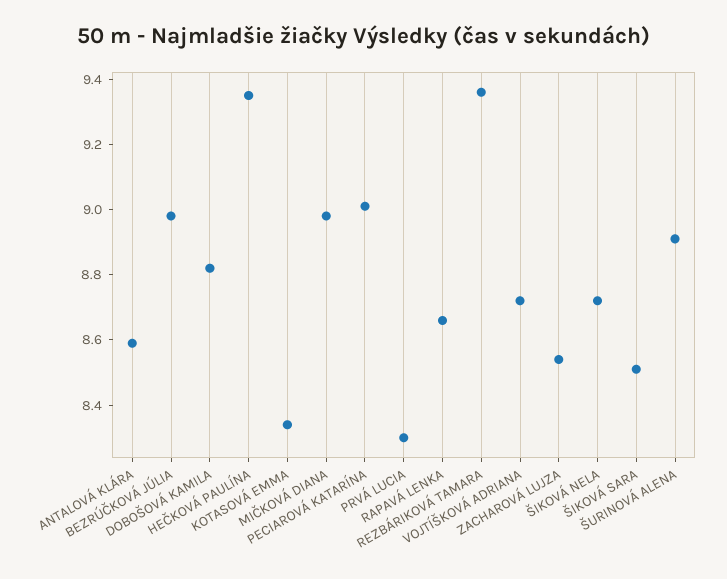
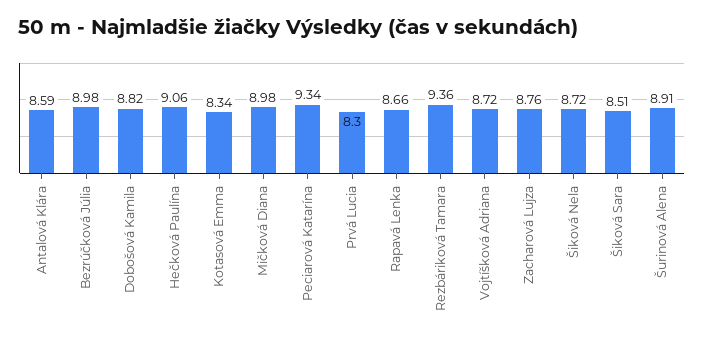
  {
    "ANTALOVÁ KLÁRA": 8.59,
    "BEZRÚČKOVÁ JÚLIA": 8.98,
    "DOBOŠOVÁ KAMILA": 8.82,
-   "HEČKOVÁ PAULÍNA": 9.35,
+   "HEČKOVÁ PAULÍNA": 9.06,
    "KOTASOVÁ EMMA": 8.34,
    "MIČKOVÁ DIANA": 8.98,
-   "PECIAROVÁ KATARÍNA": 9,
+   "PECIAROVÁ KATARÍNA": 9.34,
    "PRVÁ LUCIA": 8.3,
    "RAPAVÁ LENKA": 8.66,
    "REZBÁRIKOVÁ TAMARA": 9.36,
    "VOJTÍŠKOVÁ ADRIANA": 8.72,
-   "ZACHAROVÁ LUJZA": 8.55,
+   "ZACHAROVÁ LUJZA": 8.76,
    "ŠIKOVÁ NELA": 8.72,
    "ŠIKOVÁ SARA": 8.51,
    "ŠURINOVÁ ALENA": 8.91
  }

